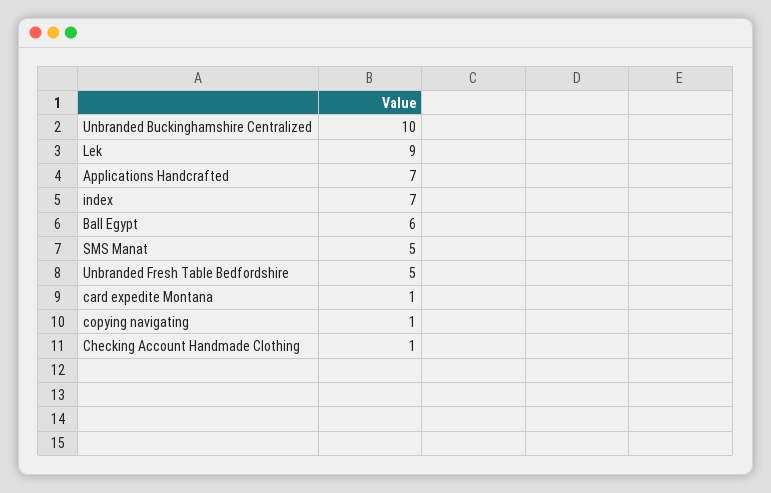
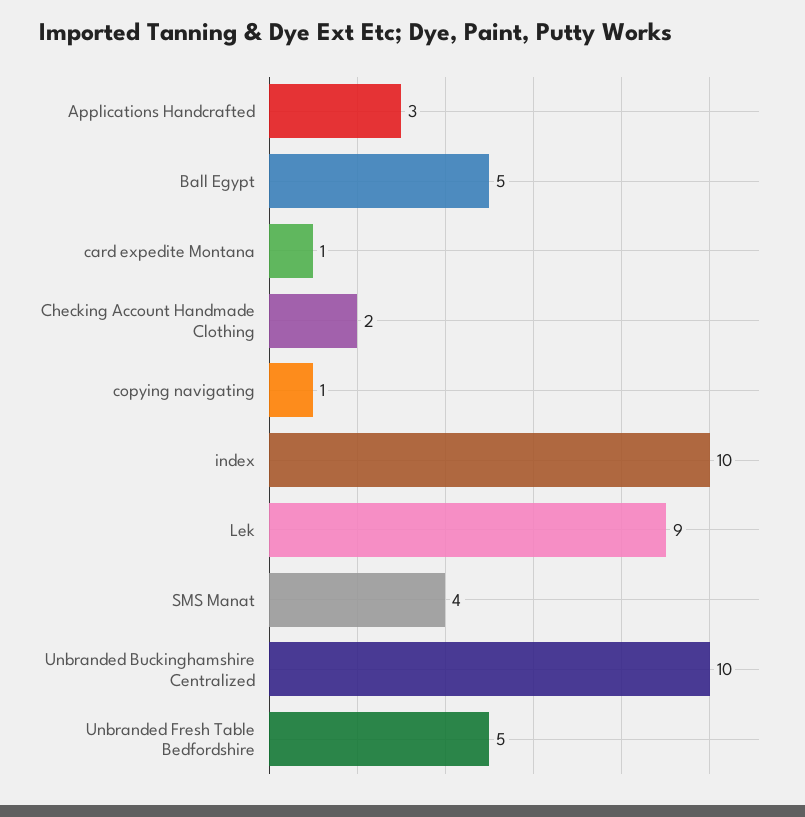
  {
    "Unbranded Buckinghamshire Centralized": 10,
    "Lek": 9,
-   "Applications Handcrafted": 7,
+   "Applications Handcrafted": 3,
-   "index": 7,
+   "index": 10,
-   "Ball Egypt": 6,
+   "Ball Egypt": 5,
-   "SMS Manat": 5,
+   "SMS Manat": 4,
    "Unbranded Fresh Table Bedfordshire": 5,
    "card expedite Montana": 1,
    "copying navigating": 1,
-   "Checking Account Handmade Clothing": 1
+   "Checking Account Handmade Clothing": 2
  }

